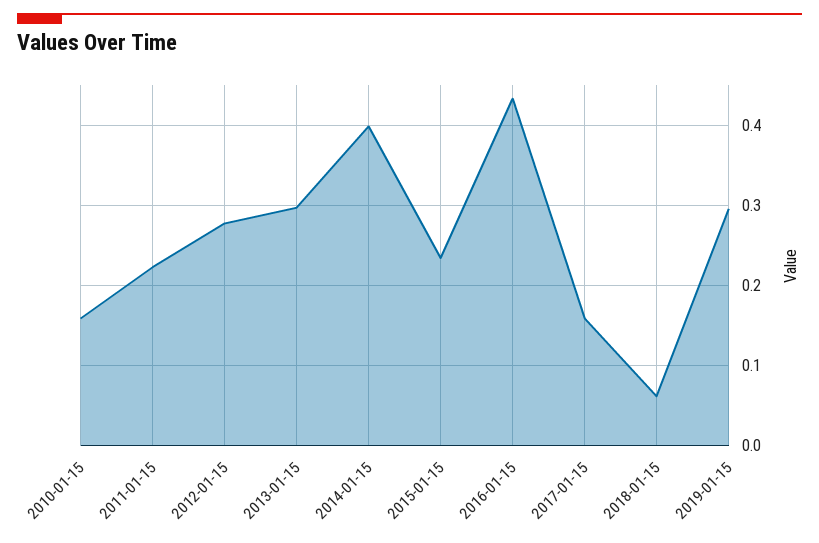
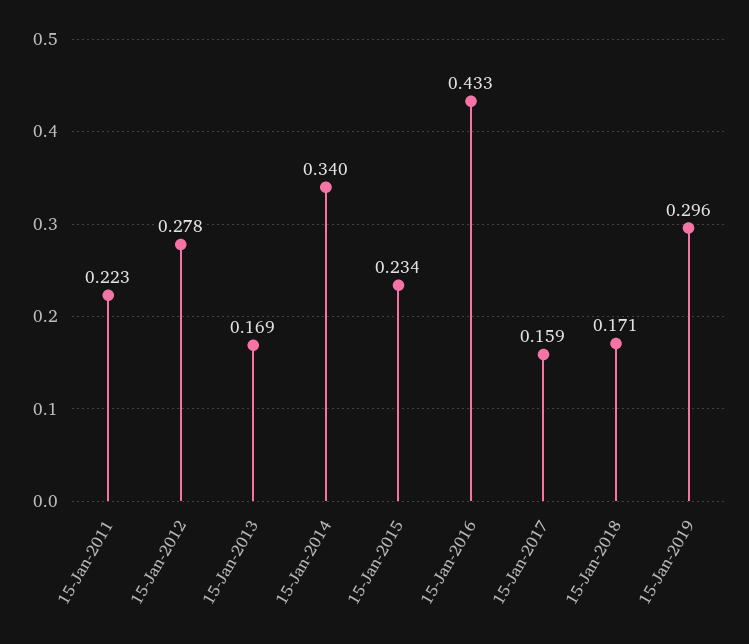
  {
-   "2010-01-15": 0.16,
    "2011-01-15": 0.223,
    "2012-01-15": 0.278,
-   "2013-01-15": 0.3,
+   "2013-01-15": 0.169,
-   "2014-01-15": 0.4,
+   "2014-01-15": 0.34,
    "2015-01-15": 0.234,
    "2016-01-15": 0.433,
    "2017-01-15": 0.159,
-   "2018-01-15": 0.06,
+   "2018-01-15": 0.171,
    "2019-01-15": 0.296
  }

